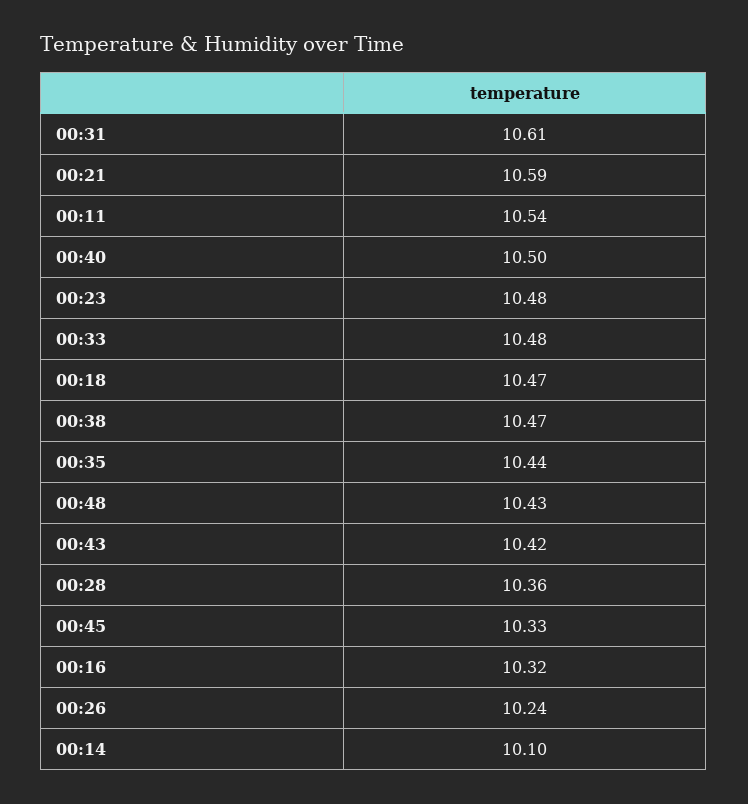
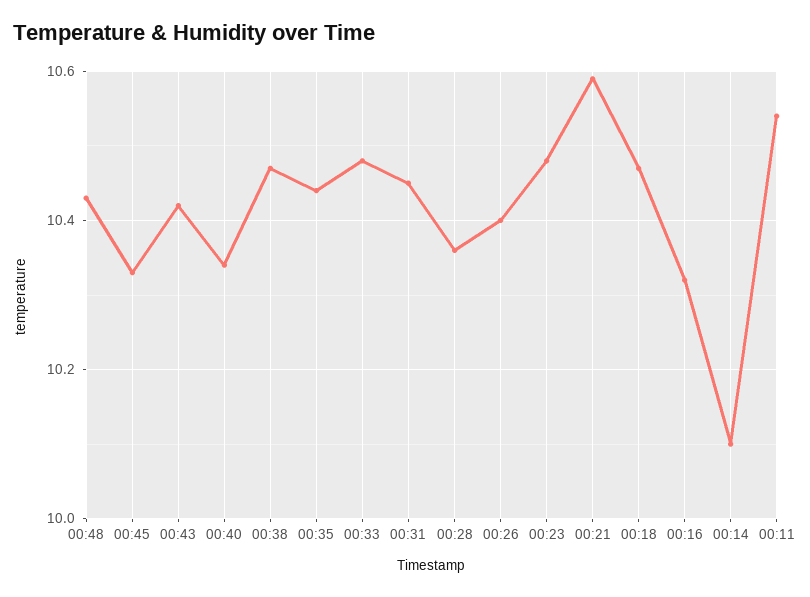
  {
-   "00:31": 10.61,
+   "00:31": 10.45,
    "00:21": 10.59,
    "00:11": 10.54,
-   "00:40": 10.5,
+   "00:40": 10.35,
    "00:23": 10.48,
    "00:33": 10.48,
    "00:18": 10.47,
    "00:38": 10.47,
    "00:35": 10.44,
    "00:48": 10.43,
    "00:43": 10.42,
    "00:28": 10.36,
    "00:45": 10.33,
    "00:16": 10.32,
-   "00:26": 10.24,
+   "00:26": 10.4,
    "00:14": 10.1
  }

